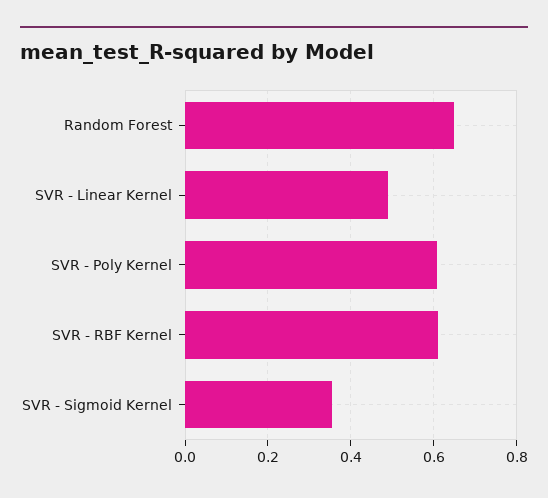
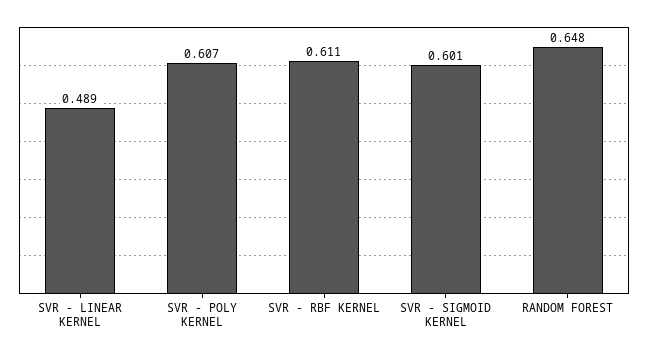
  {
    "Random Forest": 0.648,
    "SVR - Linear Kernel": 0.489,
    "SVR - Poly Kernel": 0.607,
    "SVR - RBF Kernel": 0.611,
-   "SVR - Sigmoid Kernel": 0.36
+   "SVR - Sigmoid Kernel": 0.601
  }

